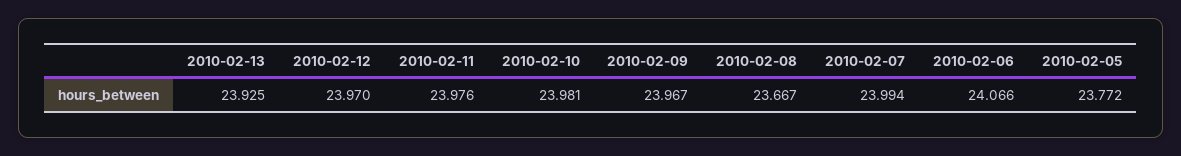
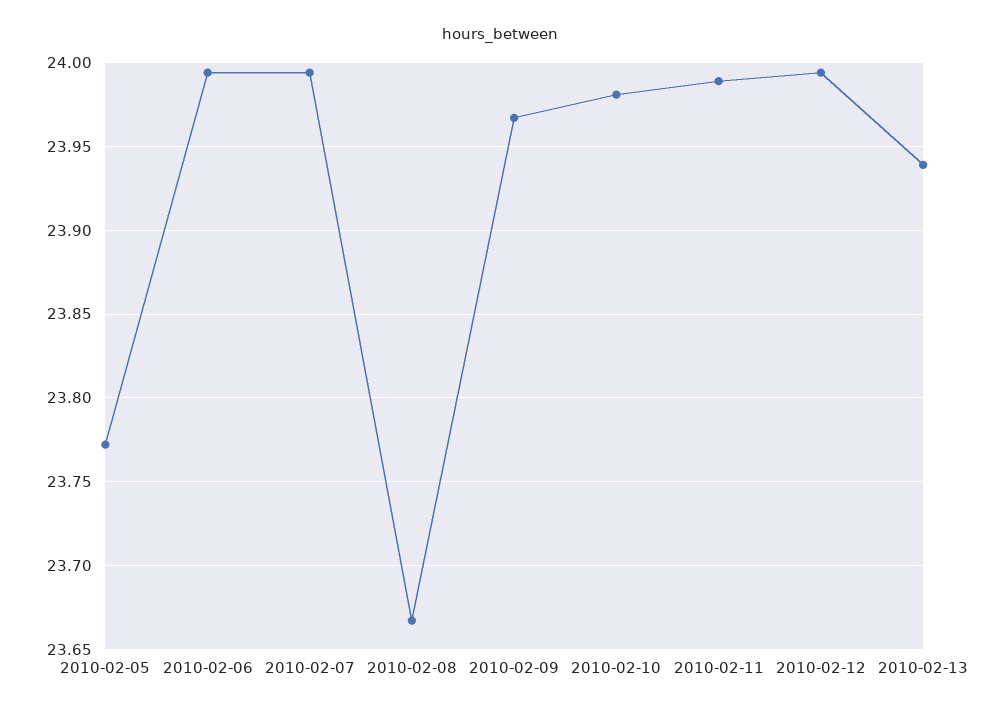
  {
-   "2010-02-13": 23.925,
+   "2010-02-13": 23.94,
-   "2010-02-12": 23.97,
+   "2010-02-12": 23.995,
-   "2010-02-11": 23.976,
+   "2010-02-11": 23.99,
    "2010-02-10": 23.981,
    "2010-02-09": 23.967,
    "2010-02-08": 23.667,
    "2010-02-07": 23.994,
-   "2010-02-06": 24.066,
+   "2010-02-06": 23.995,
    "2010-02-05": 23.772
  }

